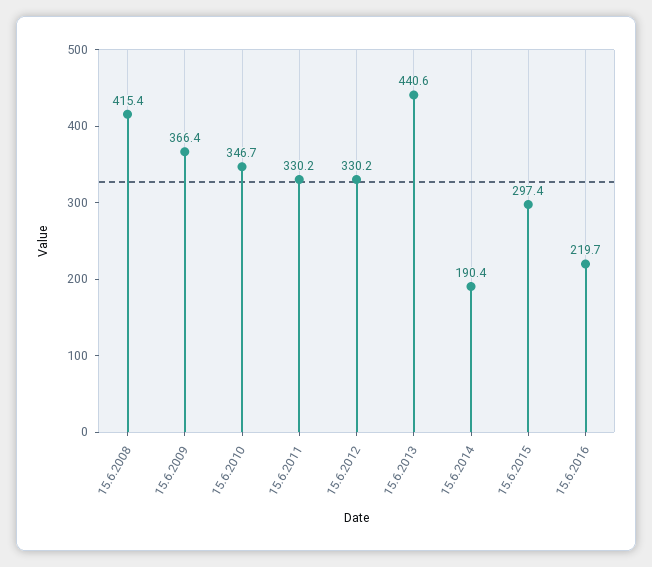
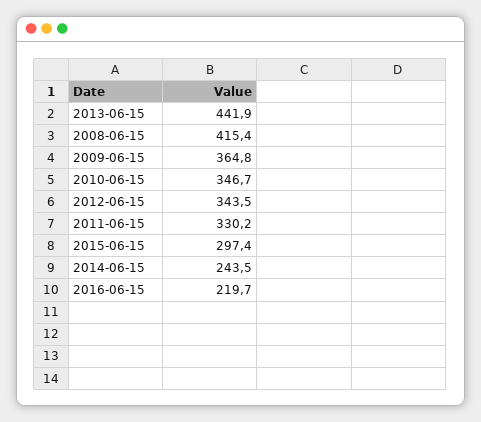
  {
    "15.6.2008": 415.4,
-   "15.6.2009": 366.4,
+   "15.6.2009": 364.8,
    "15.6.2010": 346.7,
    "15.6.2011": 330.2,
-   "15.6.2012": 330.2,
+   "15.6.2012": 343.5,
-   "15.6.2013": 440.6,
+   "15.6.2013": 441.9,
-   "15.6.2014": 190.4,
+   "15.6.2014": 243.5,
    "15.6.2015": 297.4,
    "15.6.2016": 219.7
  }

